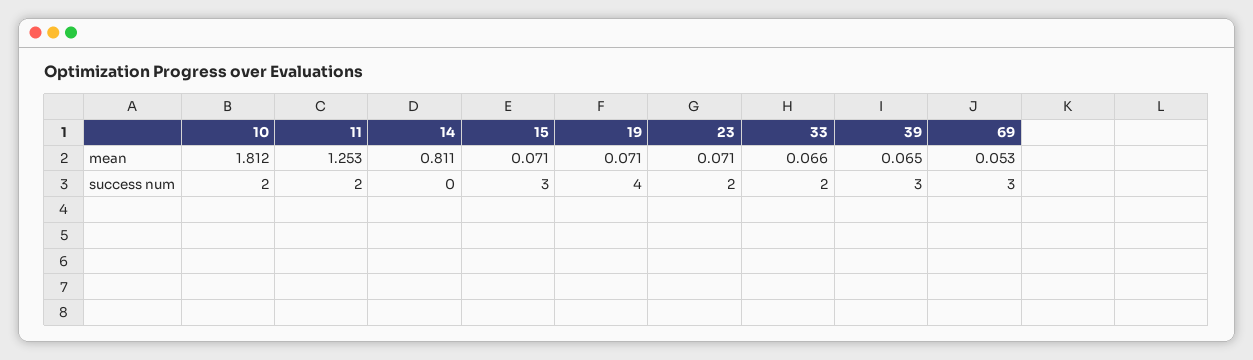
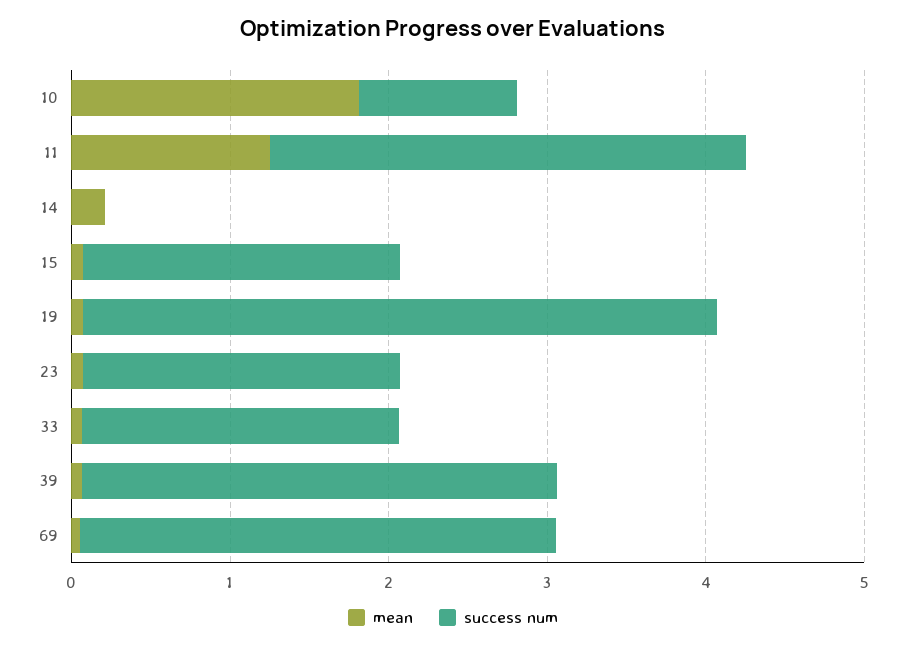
  {
    "mean": {
      "10": 1.812,
      "11": 1.253,
-     "14": 0.811,
+     "14": 0.2,
      "15": 0.071,
      "19": 0.071,
      "23": 0.071,
      "33": 0.066,
      "39": 0.065,
      "69": 0.053
    },
    "success num": {
-     "10": 2,
+     "10": 1,
-     "11": 2,
+     "11": 3,
      "14": 0,
-     "15": 3,
+     "15": 2,
      "19": 4,
      "23": 2,
      "33": 2,
      "39": 3,
      "69": 3
    }
  }

